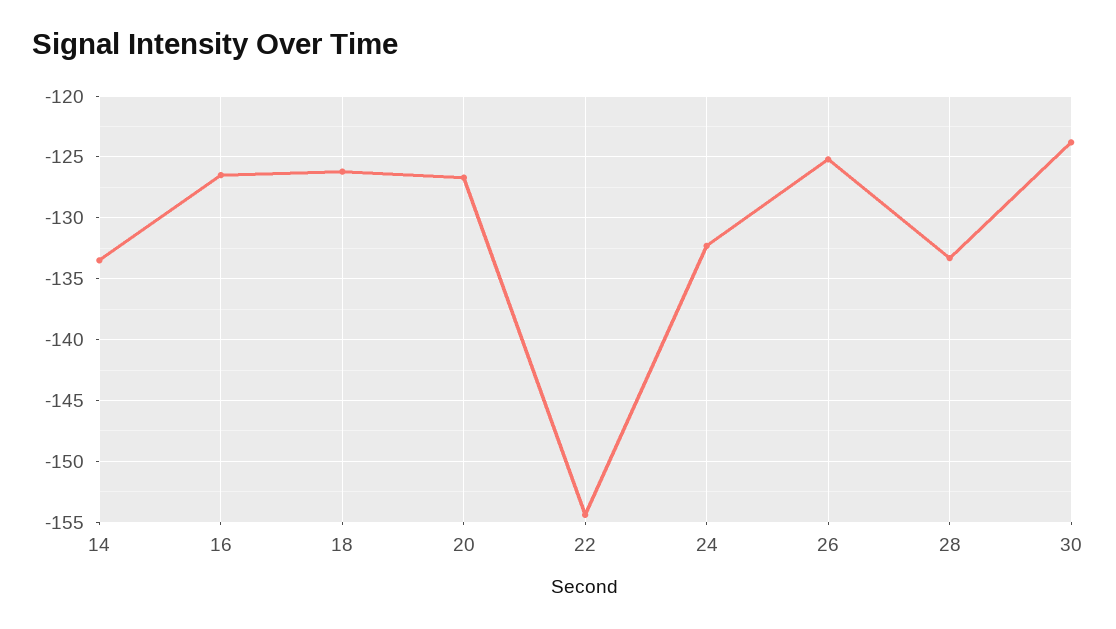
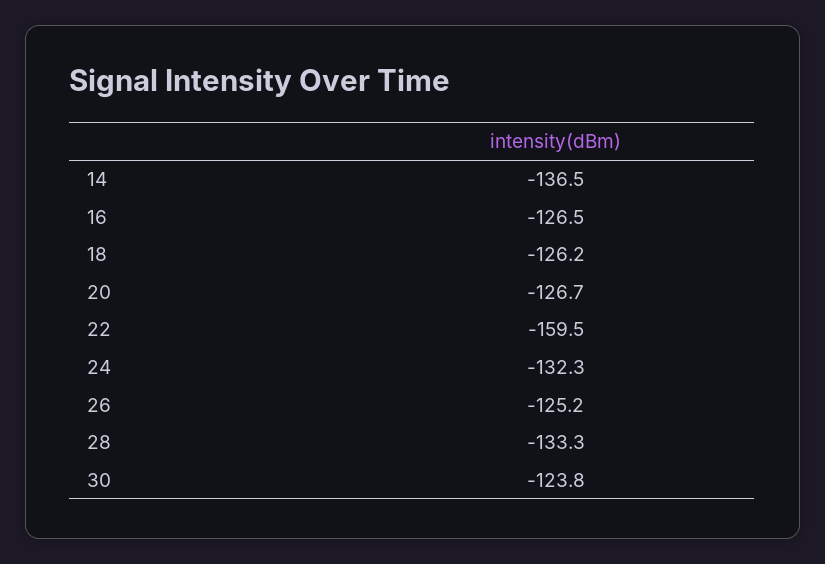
  {
-   "14": -133.5,
+   "14": -136.5,
    "16": -126.5,
    "18": -126.2,
    "20": -126.7,
-   "22": -154.5,
+   "22": -159.5,
    "24": -132.3,
    "26": -125.2,
    "28": -133.3,
    "30": -123.8
  }

